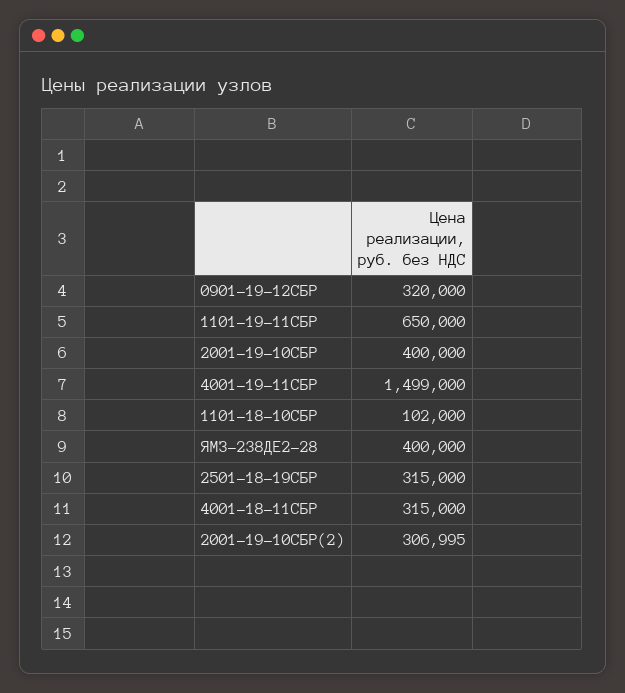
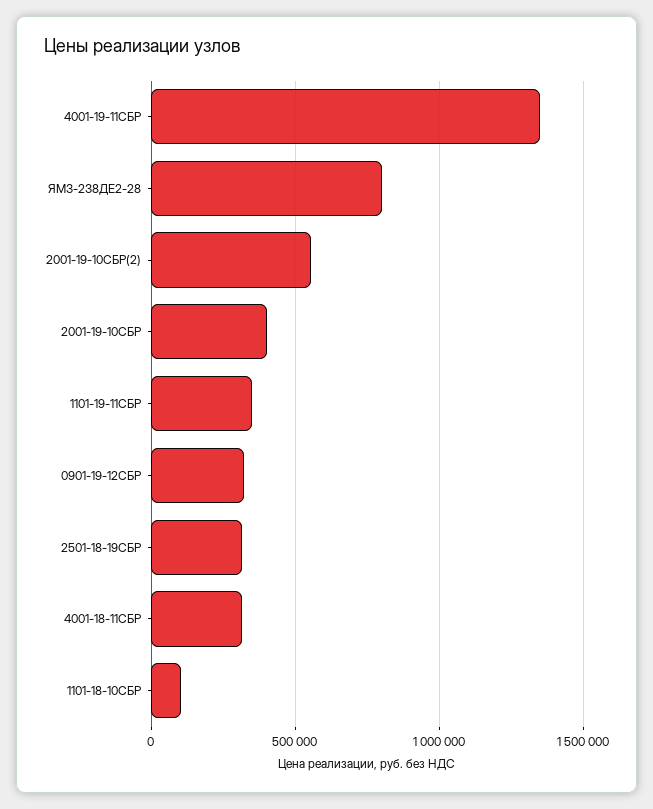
  {
    "0901-19-12СБР": 320000,
-   "1101-19-11СБР": 650000,
+   "1101-19-11СБР": 350000,
    "2001-19-10СБР": 400000,
-   "4001-19-11СБР": 1499000,
+   "4001-19-11СБР": 1350000,
    "1101-18-10СБР": 102000,
-   "ЯМЗ-238ДЕ2-28": 400000,
+   "ЯМЗ-238ДЕ2-28": 800000,
    "2501-18-19СБР": 315000,
    "4001-18-11СБР": 315000,
-   "2001-19-10СБР(2)": 306995
+   "2001-19-10СБР(2)": 550000
  }

